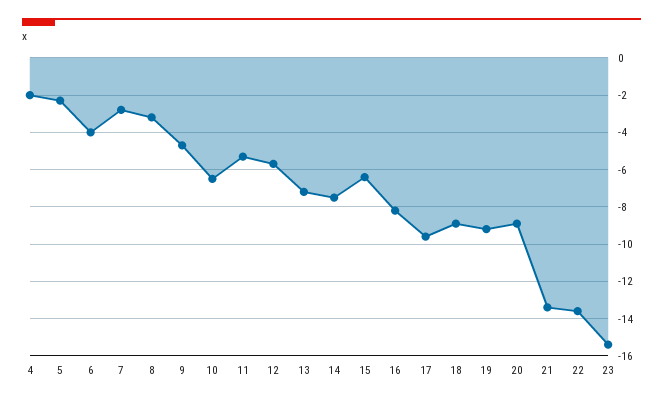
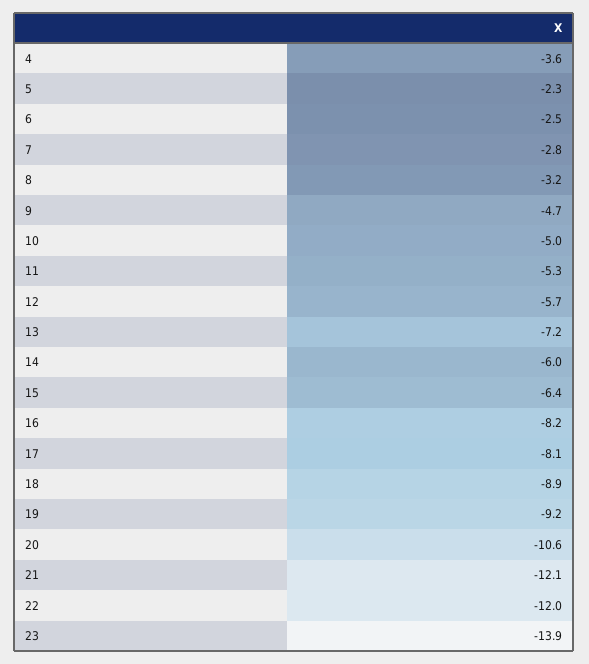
  {
-   "4": -2,
+   "4": -3.6,
    "5": -2.3,
-   "6": -4,
+   "6": -2.5,
    "7": -2.8,
    "8": -3.2,
    "9": -4.7,
-   "10": -6.5,
+   "10": -5,
    "11": -5.3,
    "12": -5.7,
    "13": -7.2,
-   "14": -7.5,
+   "14": -6,
    "15": -6.4,
    "16": -8.2,
-   "17": -9.5,
+   "17": -8.1,
    "18": -8.9,
    "19": -9.2,
-   "20": -9,
+   "20": -10.6,
-   "21": -13.5,
+   "21": -12.1,
-   "22": -13.5,
+   "22": -12,
-   "23": -15.5
+   "23": -13.9
  }

